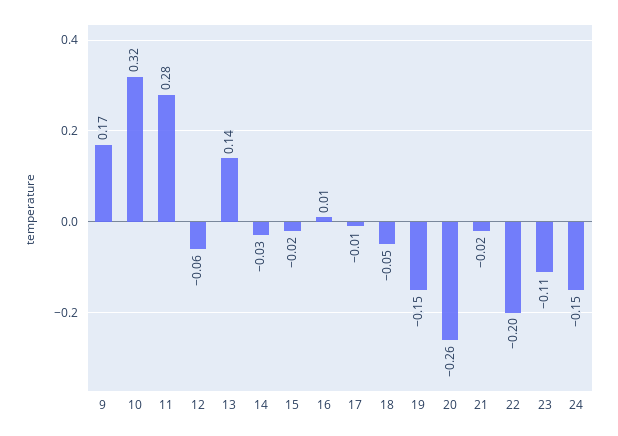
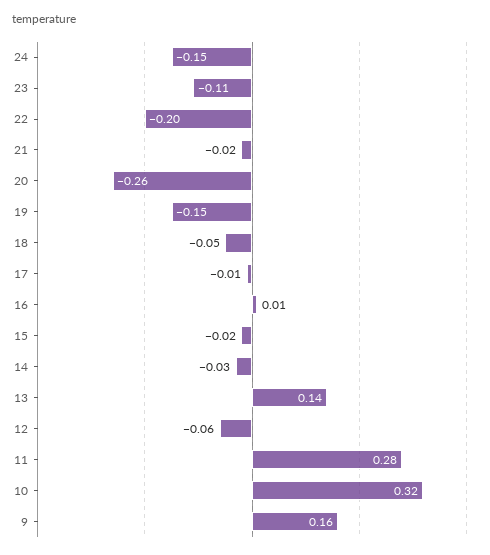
  {
-   "9": 0.17,
+   "9": 0.16,
    "10": 0.32,
    "11": 0.28,
    "12": -0.06,
    "13": 0.14,
    "14": -0.03,
    "15": -0.02,
    "16": 0.01,
    "17": -0.01,
    "18": -0.05,
    "19": -0.15,
    "20": -0.26,
    "21": -0.02,
    "22": -0.2,
    "23": -0.11,
    "24": -0.15
  }

